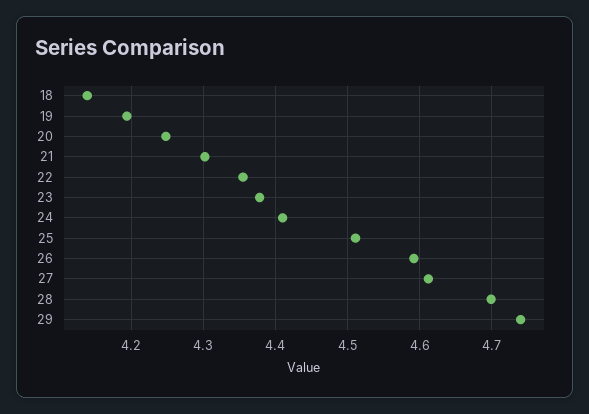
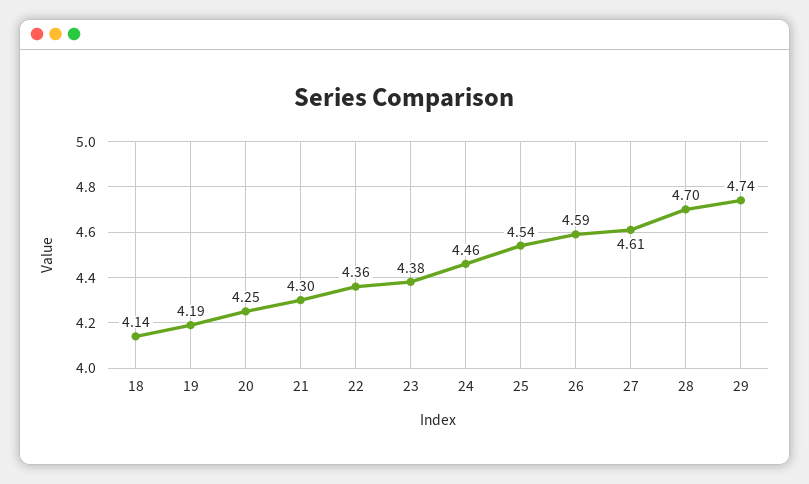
  {
    "18": 4.14,
    "19": 4.19,
    "20": 4.25,
    "21": 4.3,
    "22": 4.36,
    "23": 4.38,
-   "24": 4.41,
+   "24": 4.46,
-   "25": 4.51,
+   "25": 4.54,
    "26": 4.59,
    "27": 4.61,
    "28": 4.7,
    "29": 4.74
  }

